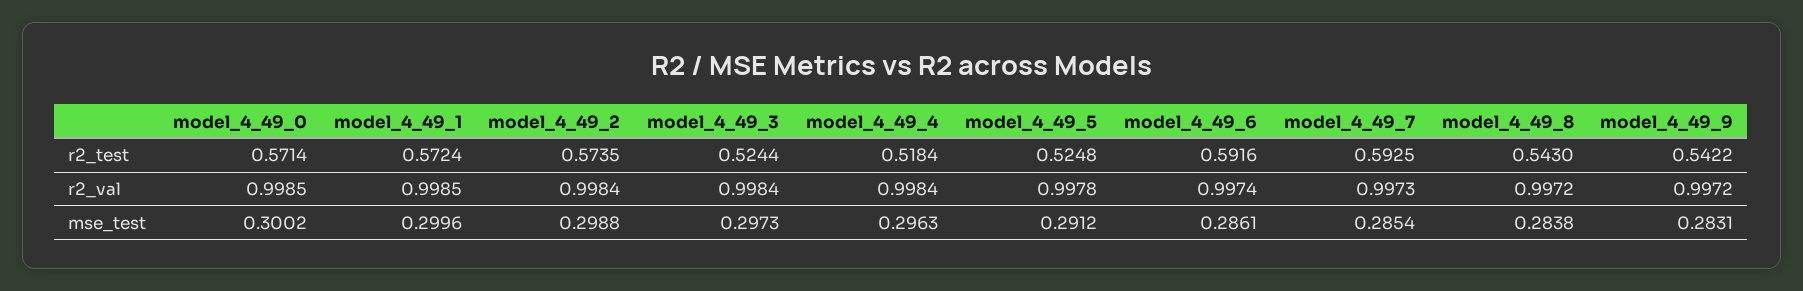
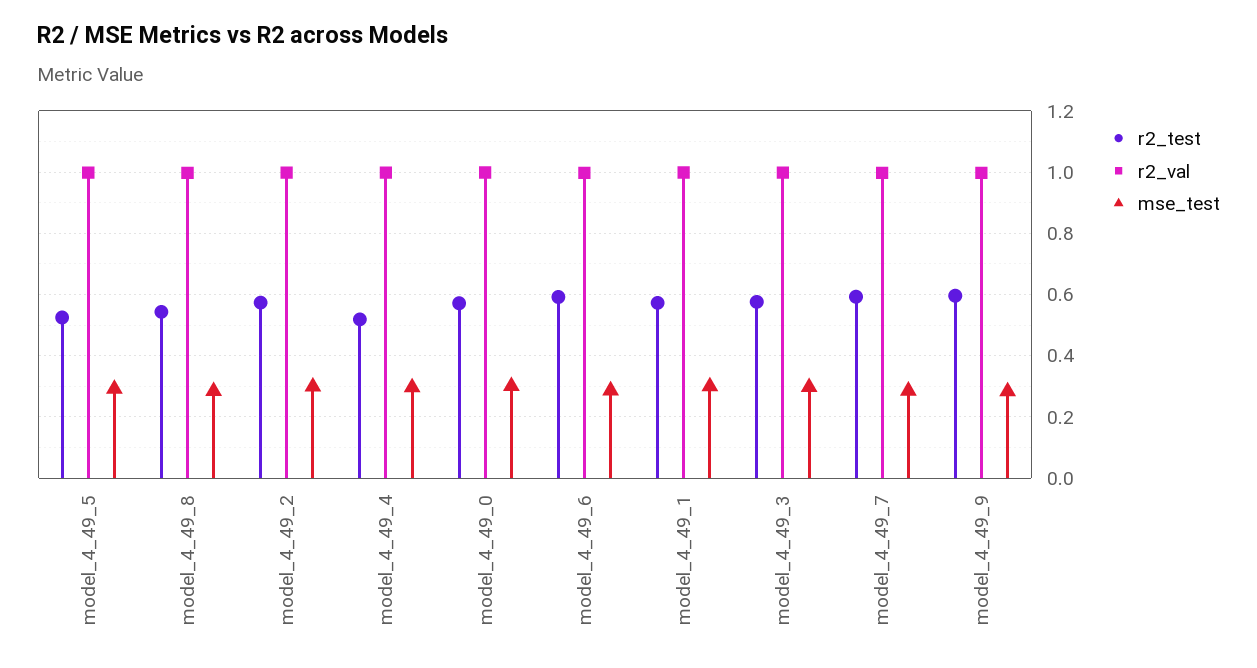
  {
    "r2_test": {
      "model_4_49_0": 0.5714,
      "model_4_49_1": 0.5724,
      "model_4_49_2": 0.5735,
-     "model_4_49_3": 0.5244,
+     "model_4_49_3": 0.58,
      "model_4_49_4": 0.5184,
      "model_4_49_5": 0.5248,
      "model_4_49_6": 0.5916,
      "model_4_49_7": 0.5925,
      "model_4_49_8": 0.543,
-     "model_4_49_9": 0.5422
+     "model_4_49_9": 0.6
    },
    "r2_val": {
      "model_4_49_0": 0.9985,
      "model_4_49_1": 0.9985,
      "model_4_49_2": 0.9984,
      "model_4_49_3": 0.9984,
      "model_4_49_4": 0.9984,
      "model_4_49_5": 0.9978,
      "model_4_49_6": 0.9974,
      "model_4_49_7": 0.9973,
      "model_4_49_8": 0.9972,
      "model_4_49_9": 0.9972
    },
    "mse_test": {
      "model_4_49_0": 0.3002,
      "model_4_49_1": 0.2996,
      "model_4_49_2": 0.2988,
      "model_4_49_3": 0.2973,
      "model_4_49_4": 0.2963,
      "model_4_49_5": 0.2912,
      "model_4_49_6": 0.2861,
      "model_4_49_7": 0.2854,
      "model_4_49_8": 0.2838,
      "model_4_49_9": 0.2831
    }
  }

